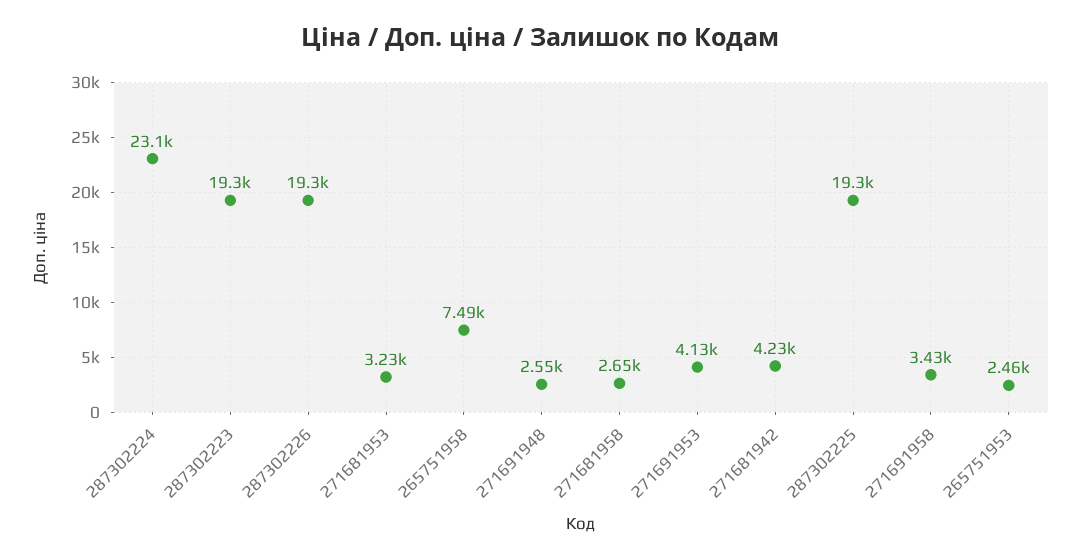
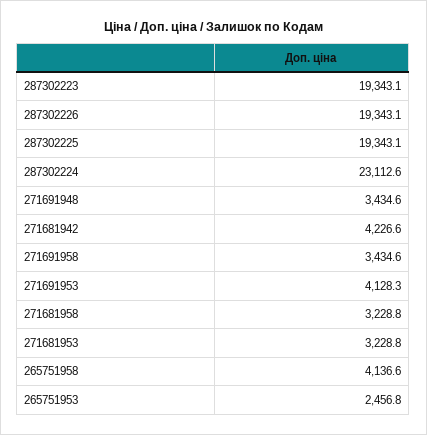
  {
    "287302224": 23112.6,
    "287302223": 19343.1,
    "287302226": 19343.1,
    "271681953": 3228.8,
-   "265751958": 7490,
+   "265751958": 4136.6,
-   "271691948": 2550,
+   "271691948": 3434.6,
-   "271681958": 2650,
+   "271681958": 3228.8,
    "271691953": 4128.3,
    "271681942": 4226.6,
    "287302225": 19343.1,
    "271691958": 3434.6,
    "265751953": 2456.8
  }

